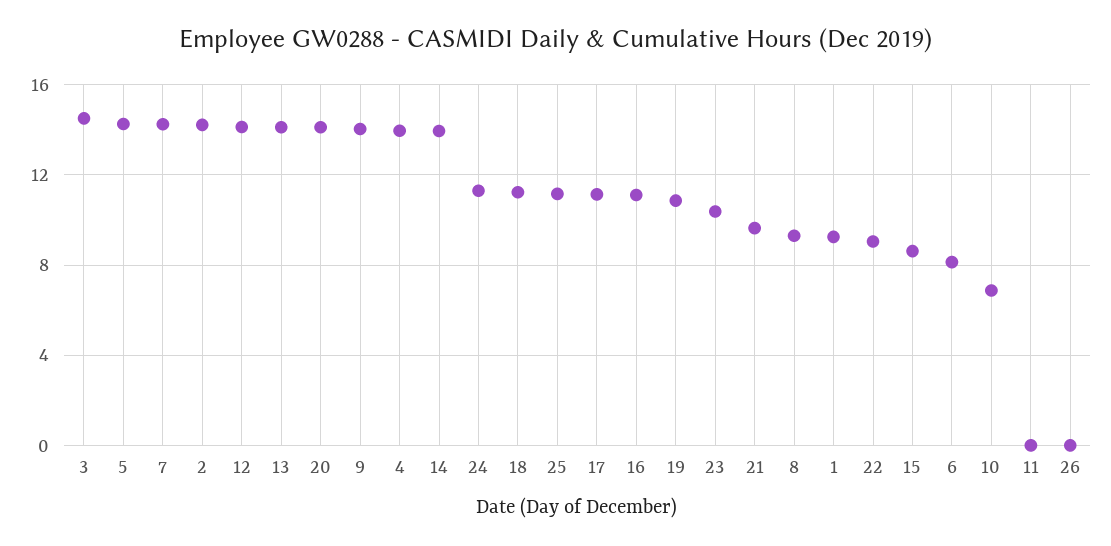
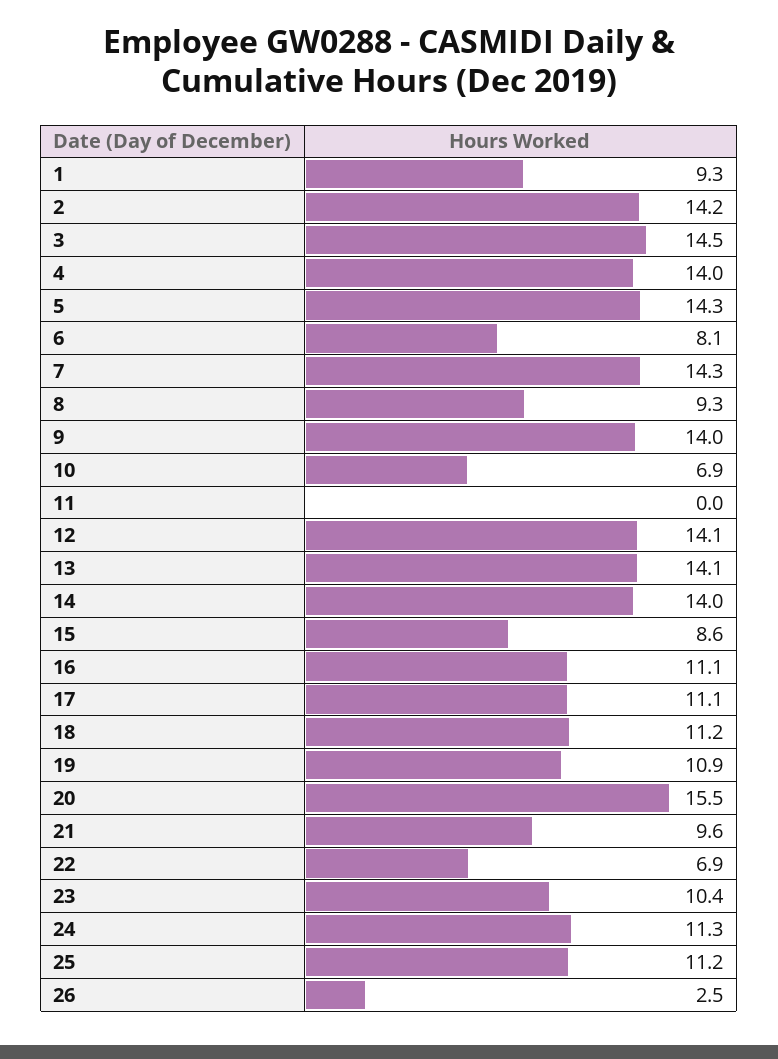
  {
    "3": 14.5,
    "5": 14.3,
    "7": 14.3,
    "2": 14.2,
    "12": 14.1,
    "13": 14.1,
-   "20": 14,
+   "20": 15.5,
    "9": 14,
    "4": 14,
    "14": 14,
    "24": 11.3,
    "18": 11.2,
    "25": 11.2,
    "17": 11.1,
    "16": 11.1,
    "19": 10.9,
    "23": 10.4,
    "21": 9.6,
    "8": 9.3,
    "1": 9.3,
-   "22": 9,
+   "22": 6.9,
    "15": 8.6,
    "6": 8.1,
    "10": 6.9,
    "11": 0,
-   "26": 0
+   "26": 2.5
  }

